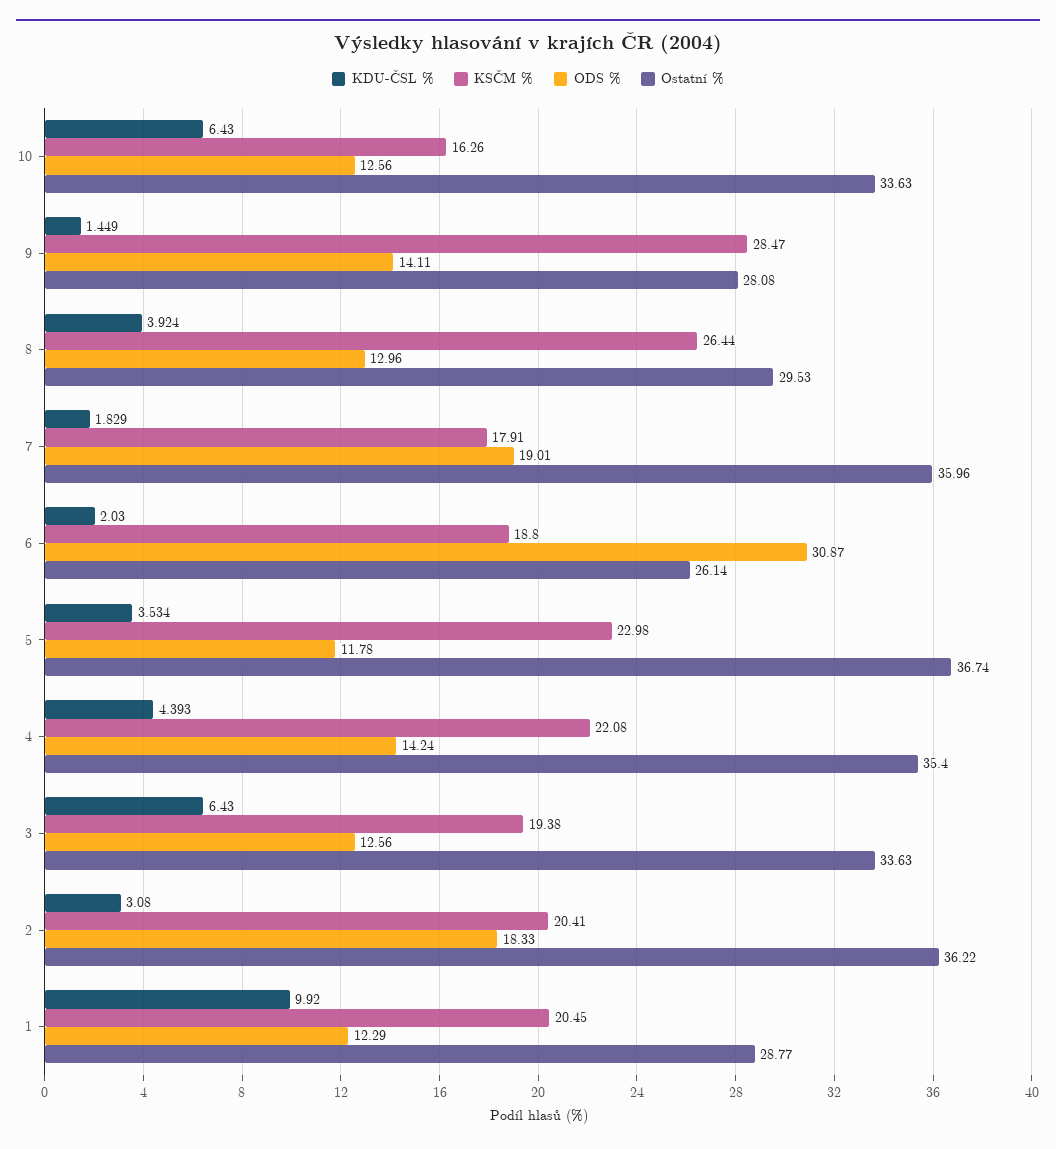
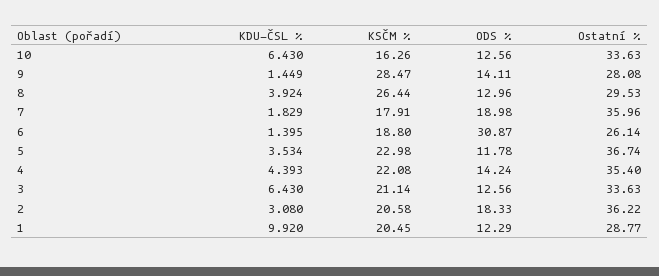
  {
    "KDU-ČSL %": {
      "10": 6.43,
      "9": 1.449,
      "8": 3.924,
      "7": 1.829,
-     "6": 2.03,
+     "6": 1.395,
      "5": 3.534,
      "4": 4.393,
      "3": 6.43,
      "2": 3.08,
      "1": 9.92
    },
    "KSČM %": {
      "10": 16.26,
      "9": 28.47,
      "8": 26.44,
      "7": 17.91,
      "6": 18.8,
      "5": 22.98,
      "4": 22.08,
-     "3": 19.38,
+     "3": 21.14,
-     "2": 20.41,
+     "2": 20.58,
      "1": 20.45
    },
    "ODS %": {
      "10": 12.56,
      "9": 14.11,
      "8": 12.96,
-     "7": 19.01,
+     "7": 18.98,
      "6": 30.87,
      "5": 11.78,
      "4": 14.24,
      "3": 12.56,
      "2": 18.33,
      "1": 12.29
    },
    "Ostatní %": {
      "10": 33.63,
      "9": 28.08,
      "8": 29.53,
      "7": 35.96,
      "6": 26.14,
      "5": 36.74,
      "4": 35.4,
      "3": 33.63,
      "2": 36.22,
      "1": 28.77
    }
  }

